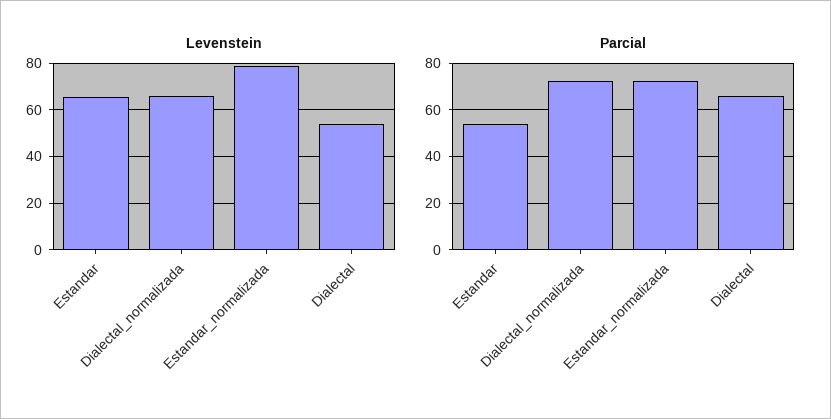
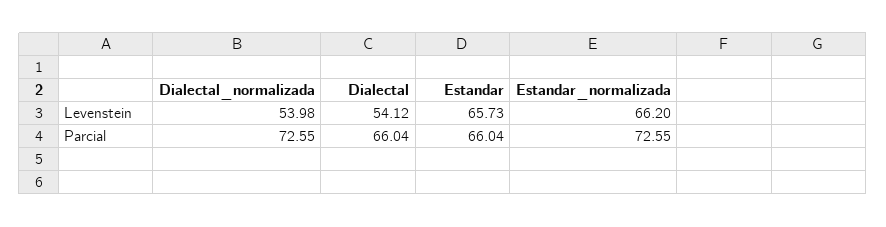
  {
    "Levenstein": {
      "Estandar": 65.73,
-     "Dialectal_normalizada": 65,
+     "Dialectal_normalizada": 53.98,
-     "Estandar_normalizada": 80,
+     "Estandar_normalizada": 66.2,
      "Dialectal": 54.12
    },
    "Parcial": {
-     "Estandar": 55,
+     "Estandar": 66.04,
      "Dialectal_normalizada": 72.55,
      "Estandar_normalizada": 72.55,
      "Dialectal": 66.04
    }
  }

